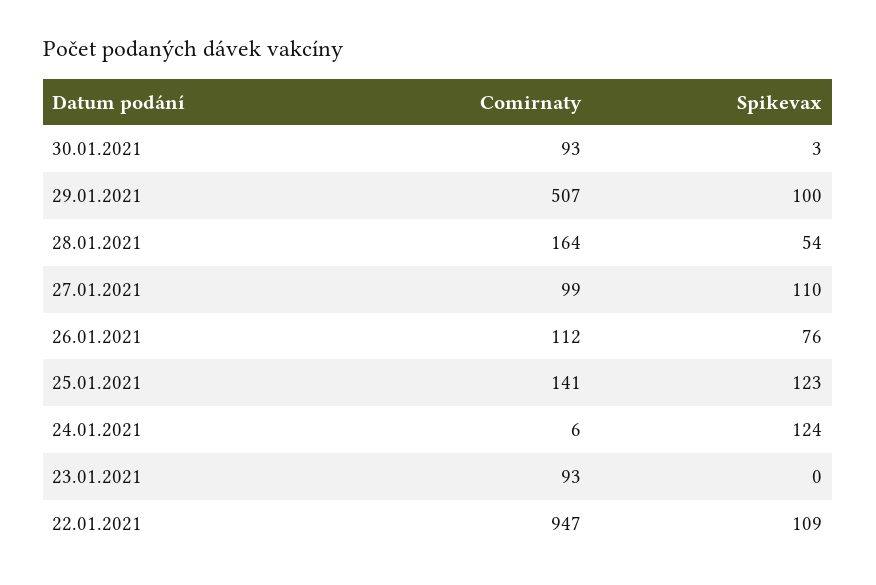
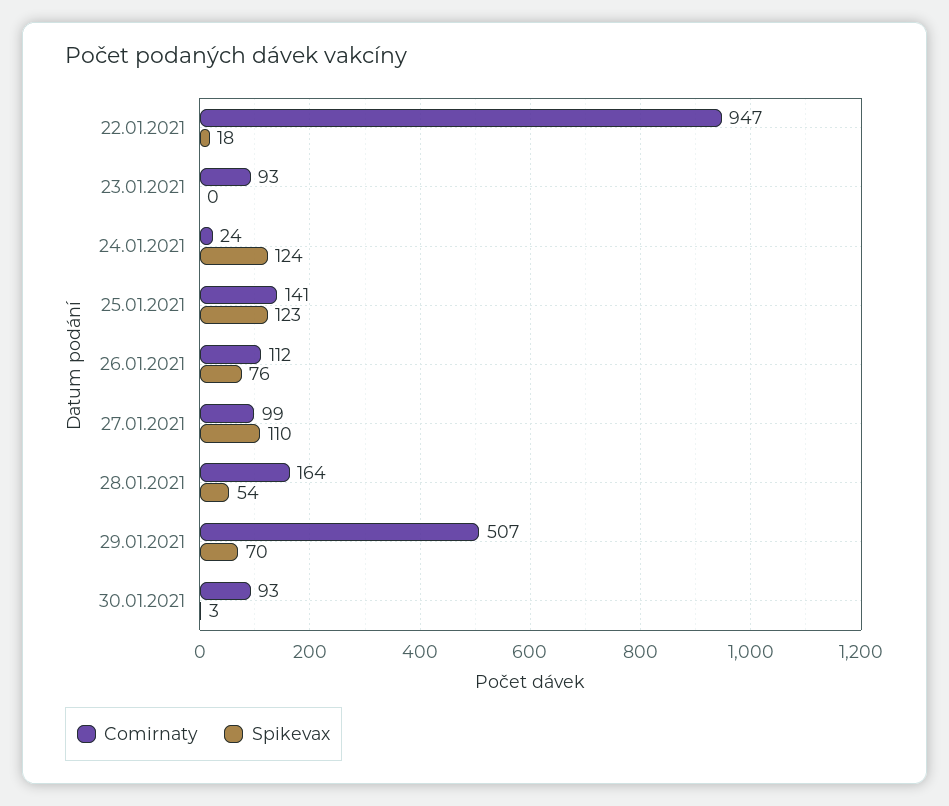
  {
    "Comirnaty": {
      "30.01.2021": 93,
      "29.01.2021": 507,
      "28.01.2021": 164,
      "27.01.2021": 99,
      "26.01.2021": 112,
      "25.01.2021": 141,
-     "24.01.2021": 6,
+     "24.01.2021": 24,
      "23.01.2021": 93,
      "22.01.2021": 947
    },
    "Spikevax": {
      "30.01.2021": 3,
-     "29.01.2021": 100,
+     "29.01.2021": 70,
      "28.01.2021": 54,
      "27.01.2021": 110,
      "26.01.2021": 76,
      "25.01.2021": 123,
      "24.01.2021": 124,
      "23.01.2021": 0,
-     "22.01.2021": 109
+     "22.01.2021": 18
    }
  }

